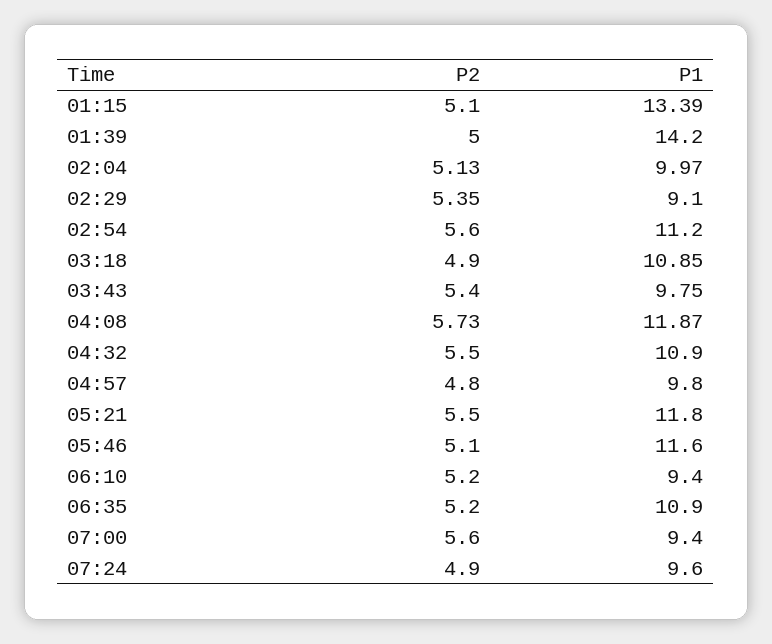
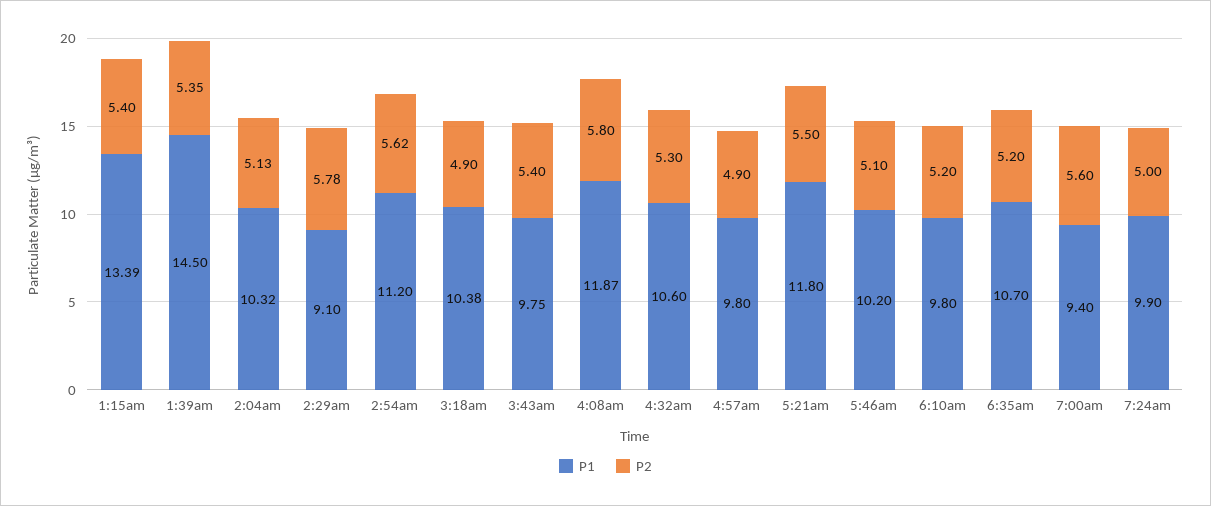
  {
    "P2": {
-     "01:15": 5.1,
+     "01:15": 5.4,
-     "01:39": 5,
+     "01:39": 5.35,
      "02:04": 5.13,
-     "02:29": 5.35,
+     "02:29": 5.78,
-     "02:54": 5.6,
+     "02:54": 5.62,
      "03:18": 4.9,
      "03:43": 5.4,
-     "04:08": 5.73,
+     "04:08": 5.8,
-     "04:32": 5.5,
+     "04:32": 5.3,
-     "04:57": 4.8,
+     "04:57": 4.9,
      "05:21": 5.5,
      "05:46": 5.1,
      "06:10": 5.2,
      "06:35": 5.2,
      "07:00": 5.6,
-     "07:24": 4.9
+     "07:24": 5
    },
    "P1": {
      "01:15": 13.39,
-     "01:39": 14.2,
+     "01:39": 14.5,
-     "02:04": 9.97,
+     "02:04": 10.32,
      "02:29": 9.1,
      "02:54": 11.2,
-     "03:18": 10.85,
+     "03:18": 10.38,
      "03:43": 9.75,
      "04:08": 11.87,
-     "04:32": 10.9,
+     "04:32": 10.6,
      "04:57": 9.8,
      "05:21": 11.8,
-     "05:46": 11.6,
+     "05:46": 10.2,
-     "06:10": 9.4,
+     "06:10": 9.8,
-     "06:35": 10.9,
+     "06:35": 10.7,
      "07:00": 9.4,
-     "07:24": 9.6
+     "07:24": 9.9
    }
  }

